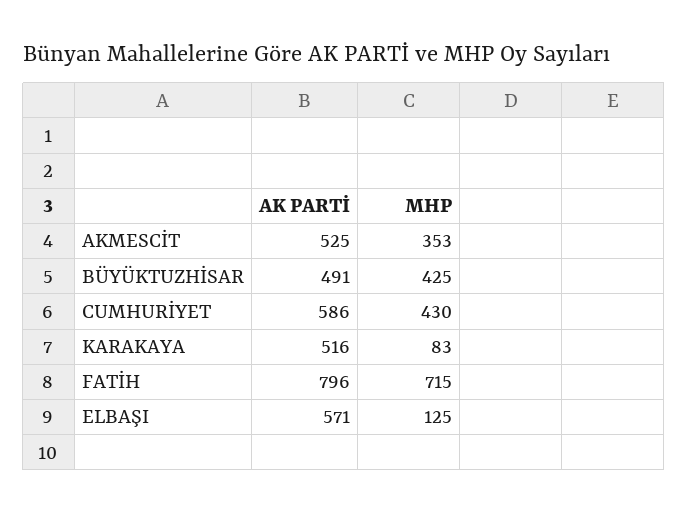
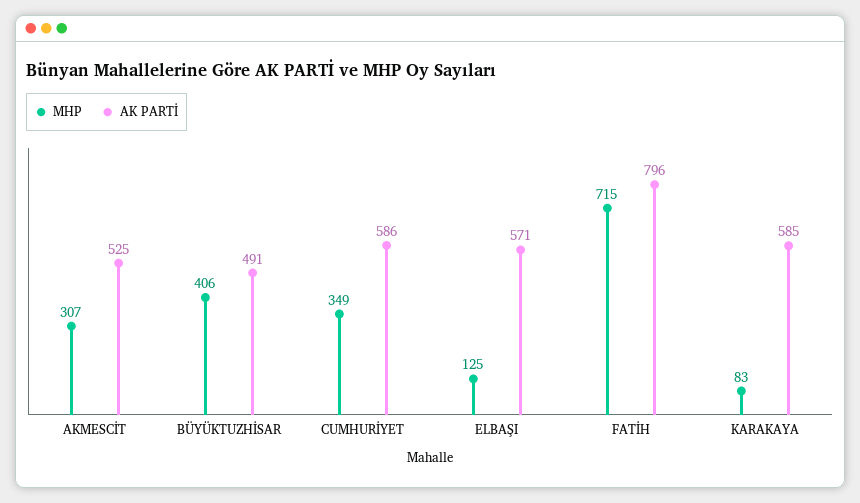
  {
    "AK PARTİ": {
      "AKMESCİT": 525,
      "BÜYÜKTUZHİSAR": 491,
      "CUMHURİYET": 586,
-     "KARAKAYA": 516,
+     "KARAKAYA": 585,
      "FATİH": 796,
      "ELBAŞI": 571
    },
    "MHP": {
-     "AKMESCİT": 353,
+     "AKMESCİT": 307,
-     "BÜYÜKTUZHİSAR": 425,
+     "BÜYÜKTUZHİSAR": 406,
-     "CUMHURİYET": 430,
+     "CUMHURİYET": 349,
      "KARAKAYA": 83,
      "FATİH": 715,
      "ELBAŞI": 125
    }
  }

